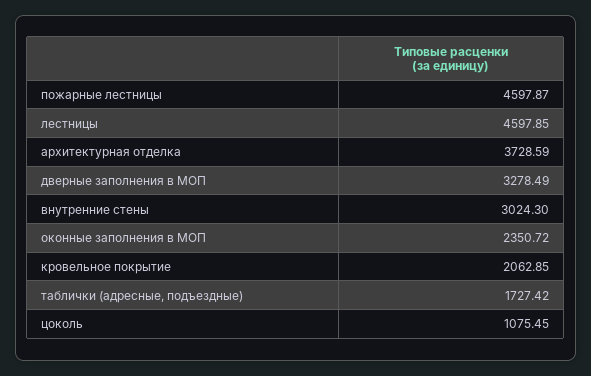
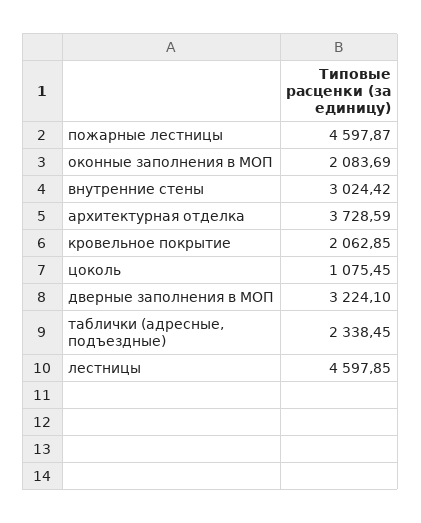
  {
    "пожарные лестницы": 4597.87,
    "лестницы": 4597.85,
    "архитектурная отделка": 3728.59,
-   "дверные заполнения в МОП": 3278.49,
+   "дверные заполнения в МОП": 3224.1,
-   "внутренние стены": 3024.3,
+   "внутренние стены": 3024.42,
-   "оконные заполнения в МОП": 2350.72,
+   "оконные заполнения в МОП": 2083.69,
    "кровельное покрытие": 2062.85,
-   "таблички (адресные, подъездные)": 1727.42,
+   "таблички (адресные, подъездные)": 2338.45,
    "цоколь": 1075.45
  }

